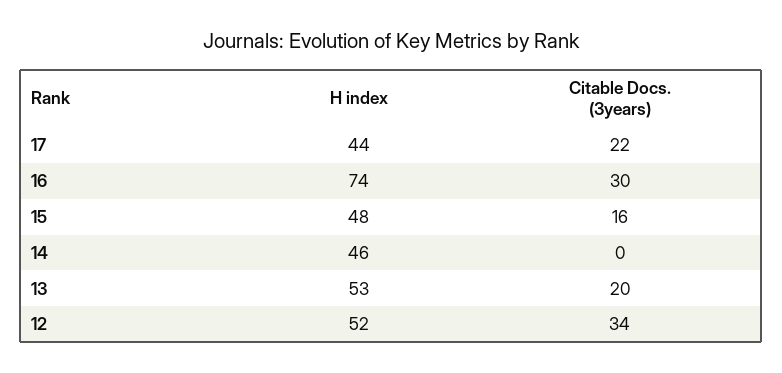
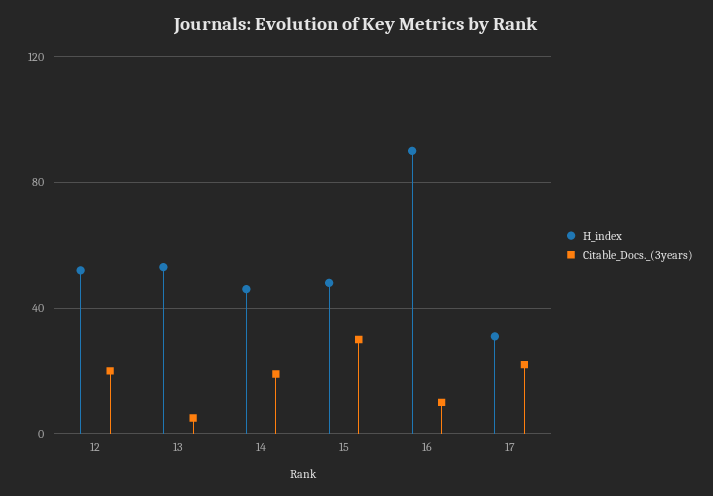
  {
    "H index": {
-     "17": 44,
+     "17": 30,
-     "16": 74,
+     "16": 90,
      "15": 48,
      "14": 46,
      "13": 53,
      "12": 52
    },
    "Citable Docs. (3years)": {
      "17": 22,
-     "16": 30,
+     "16": 10,
-     "15": 16,
+     "15": 30,
-     "14": 0,
+     "14": 20,
-     "13": 20,
+     "13": 5,
-     "12": 34
+     "12": 20
    }
  }

